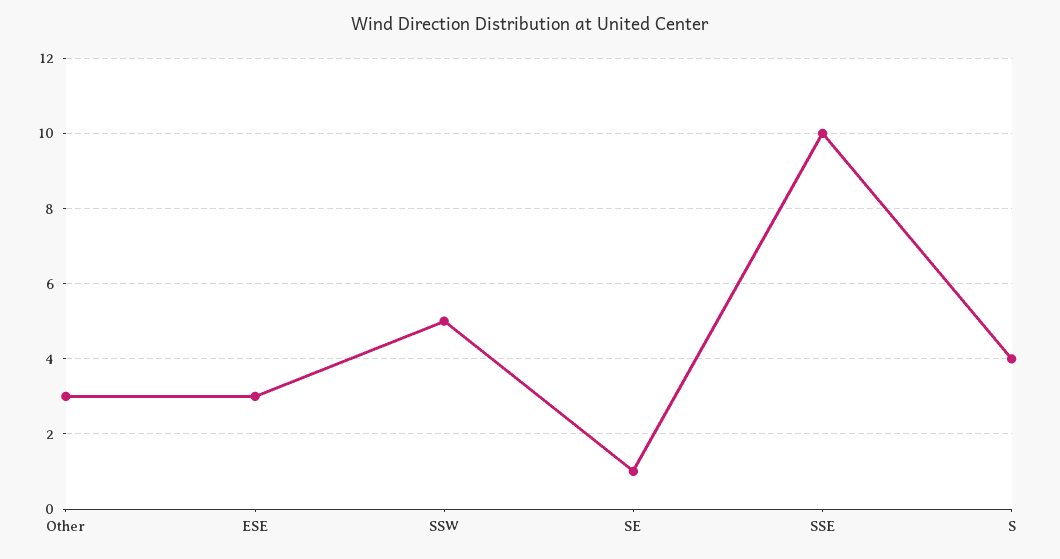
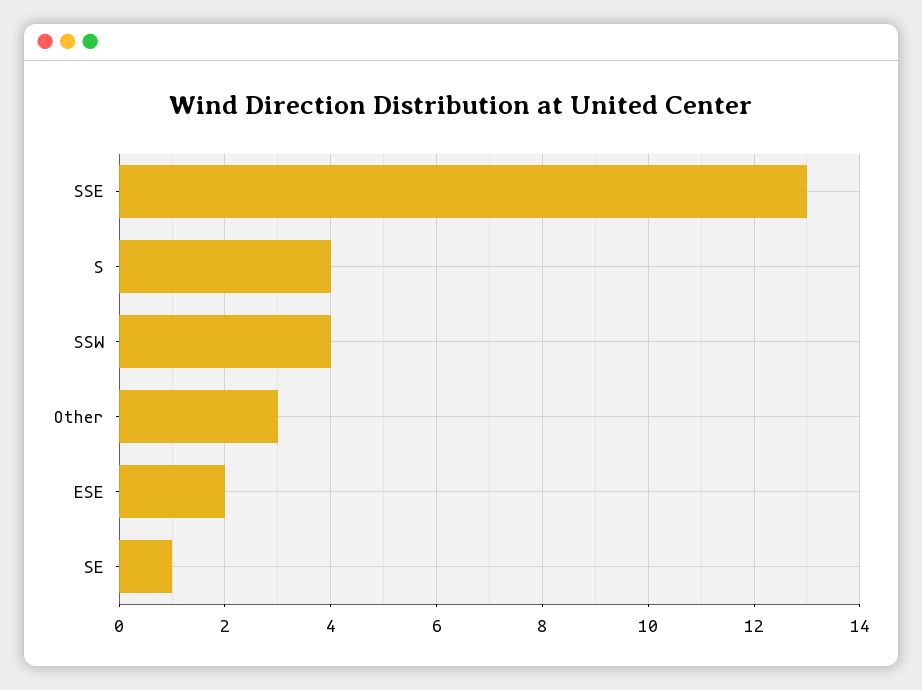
  {
    "Other": 3,
-   "ESE": 3,
+   "ESE": 2,
-   "SSW": 5,
+   "SSW": 4,
    "SE": 1,
-   "SSE": 10,
+   "SSE": 13,
    "S": 4
  }

